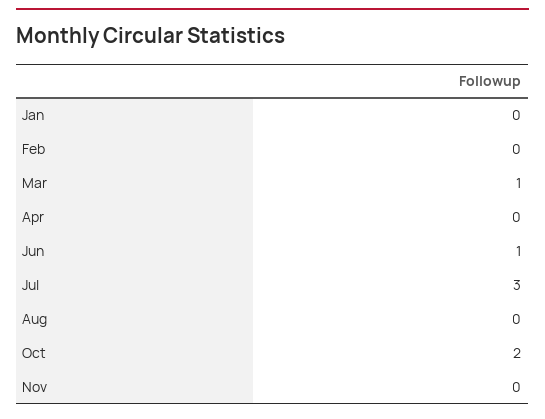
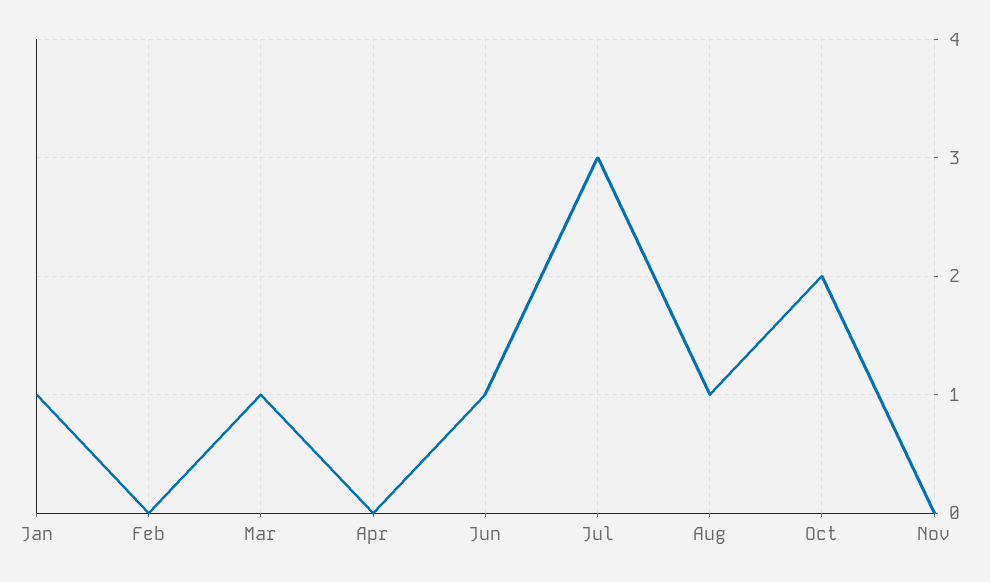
  {
-   "Jan": 0,
+   "Jan": 1,
    "Feb": 0,
    "Mar": 1,
    "Apr": 0,
    "Jun": 1,
    "Jul": 3,
-   "Aug": 0,
+   "Aug": 1,
    "Oct": 2,
    "Nov": 0
  }

